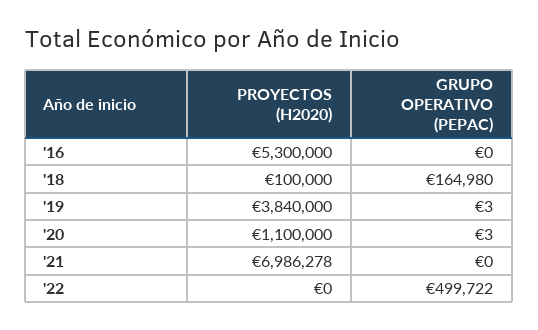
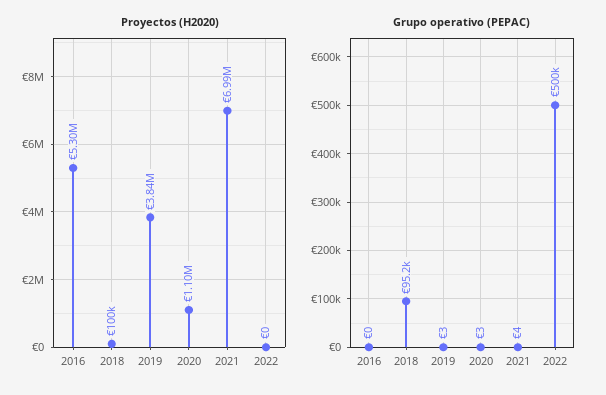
  {
    "PROYECTOS (H2020)": {
      "'16": 5300000,
      "'18": 100000,
      "'19": 3840000,
      "'20": 1100000,
      "'21": 6986278,
      "'22": 0
    },
    "GRUPO OPERATIVO (PEPAC)": {
      "'16": 0,
-     "'18": 164980,
+     "'18": 95200,
      "'19": 3,
      "'20": 3,
-     "'21": 0,
+     "'21": 4,
      "'22": 499722
    }
  }

